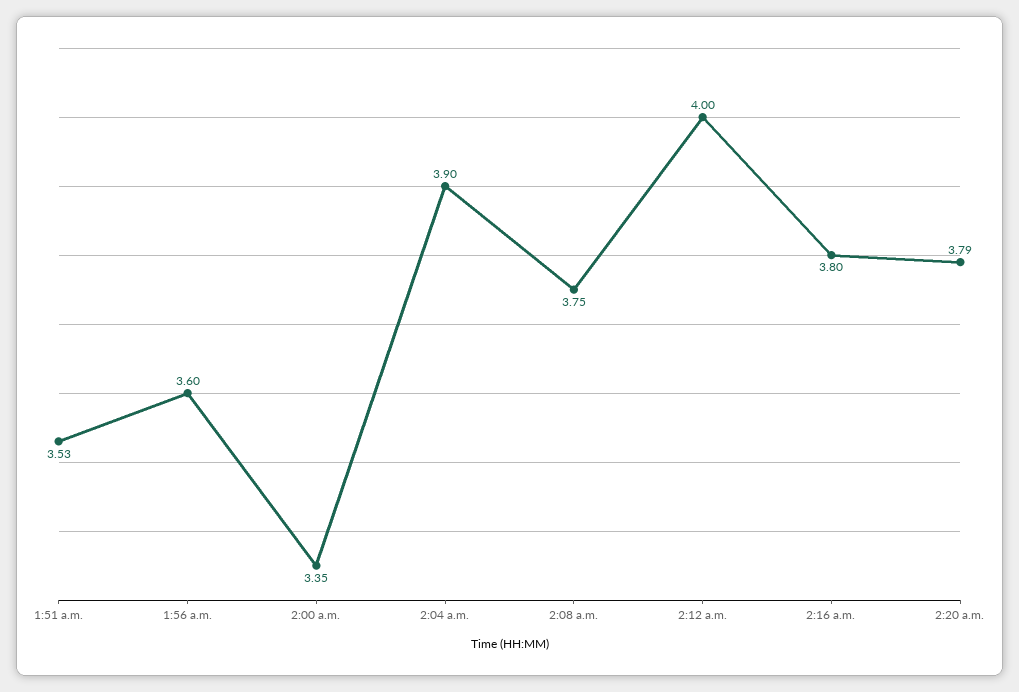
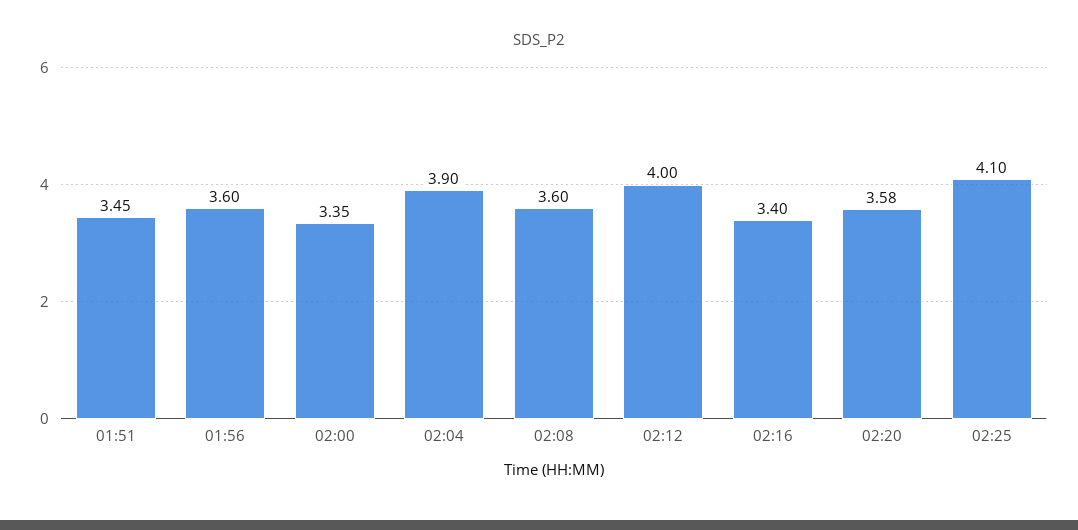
  {
-   "1:51 a.m.": 3.53,
+   "1:51 a.m.": 3.45,
    "1:56 a.m.": 3.6,
    "2:00 a.m.": 3.35,
    "2:04 a.m.": 3.9,
-   "2:08 a.m.": 3.75,
+   "2:08 a.m.": 3.6,
    "2:12 a.m.": 4,
-   "2:16 a.m.": 3.8,
+   "2:16 a.m.": 3.4,
-   "2:20 a.m.": 3.79
+   "2:20 a.m.": 3.58,
+   "02:25": 4.1
  }

